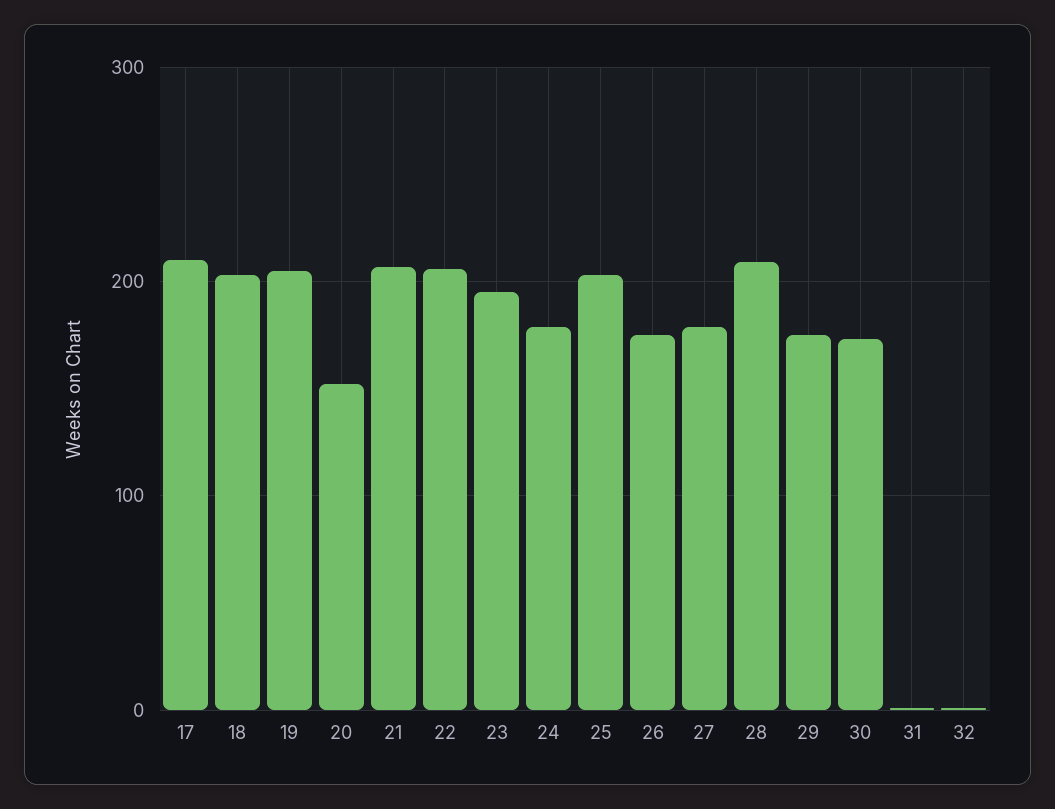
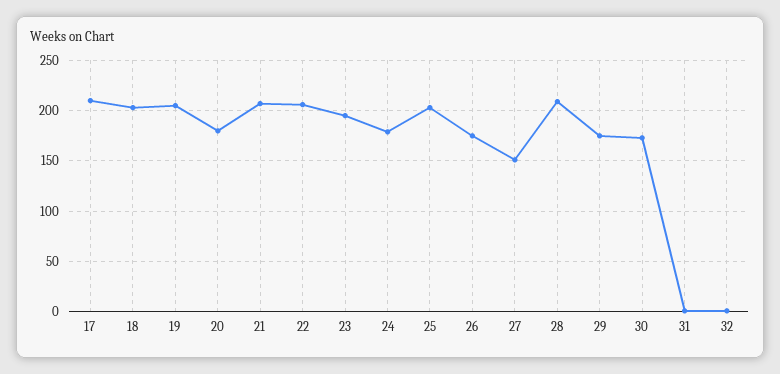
  {
    "17": 210,
    "18": 200,
    "19": 210,
-   "20": 150,
+   "20": 180,
    "21": 210,
    "22": 210,
    "23": 200,
    "24": 180,
    "25": 200,
    "26": 180,
-   "27": 180,
+   "27": 150,
    "28": 210,
    "29": 180,
    "30": 170,
    "31": 0,
    "32": 0
  }

